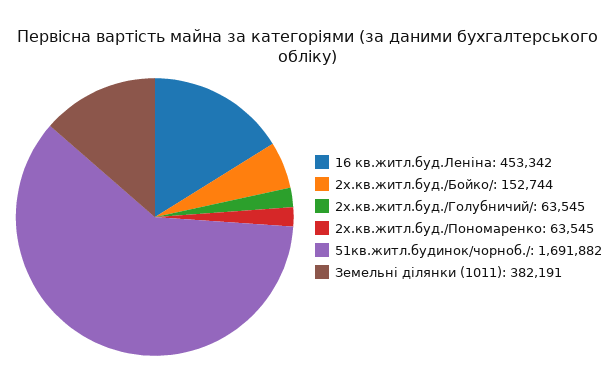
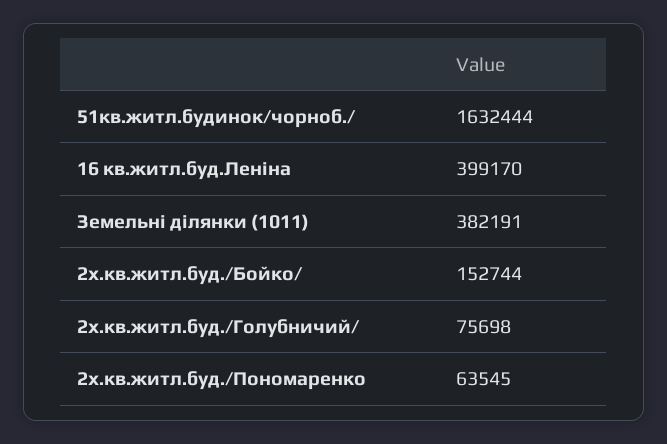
  {
-   "16 кв.житл.буд.Ленiна": 453342,
+   "16 кв.житл.буд.Ленiна": 399170,
    "2х.кв.житл.буд./Бойко/": 152744,
-   "2х.кв.житл.буд./Голубничий/": 63545,
+   "2х.кв.житл.буд./Голубничий/": 75698,
    "2х.кв.житл.буд./Пономаренко": 63545,
-   "51кв.житл.будинок/чорноб./": 1691882,
+   "51кв.житл.будинок/чорноб./": 1632444,
    "Земельні ділянки (1011)": 382191
  }

